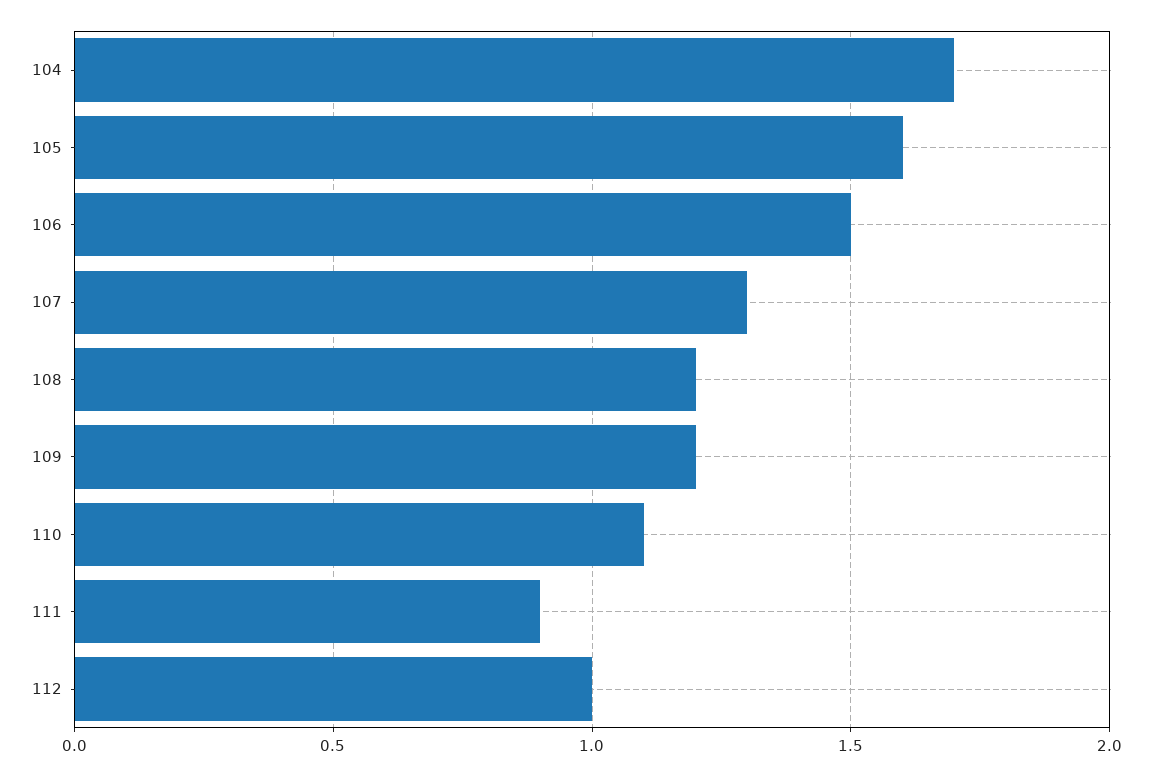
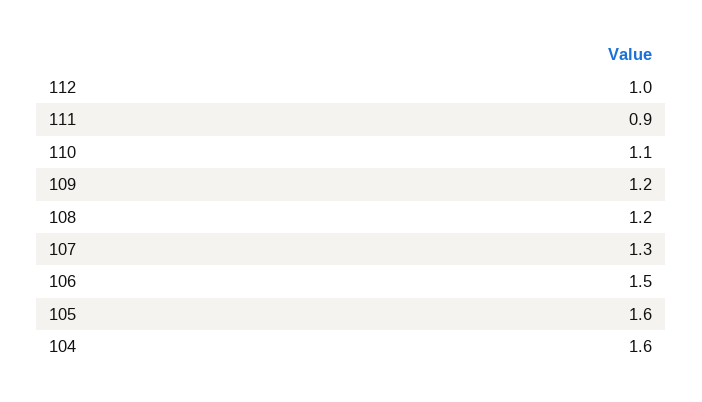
  {
-   "104": 1.7,
+   "104": 1.6,
    "105": 1.6,
    "106": 1.5,
    "107": 1.3,
    "108": 1.2,
    "109": 1.2,
    "110": 1.1,
    "111": 0.9,
    "112": 1
  }

